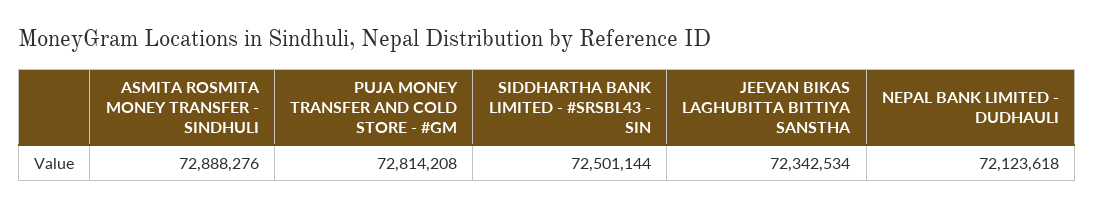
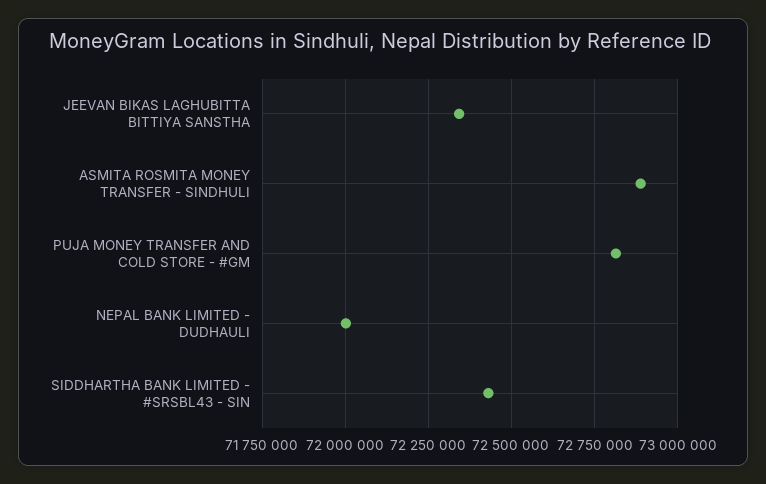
  {
    "ASMITA ROSMITA MONEY TRANSFER - SINDHULI": 72888276,
    "PUJA MONEY TRANSFER AND COLD STORE - #GM": 72814208,
-   "SIDDHARTHA BANK LIMITED - #SRSBL43 - SIN": 72501144,
+   "SIDDHARTHA BANK LIMITED - #SRSBL43 - SIN": 72425000,
    "JEEVAN BIKAS LAGHUBITTA BITTIYA SANSTHA": 72342534,
-   "NEPAL BANK LIMITED - DUDHAULI": 72123618
+   "NEPAL BANK LIMITED - DUDHAULI": 72000000
  }

